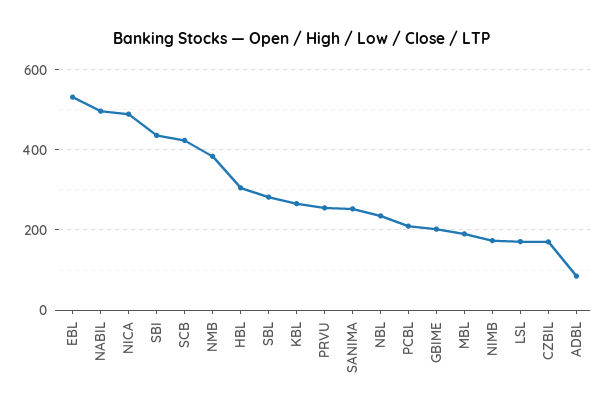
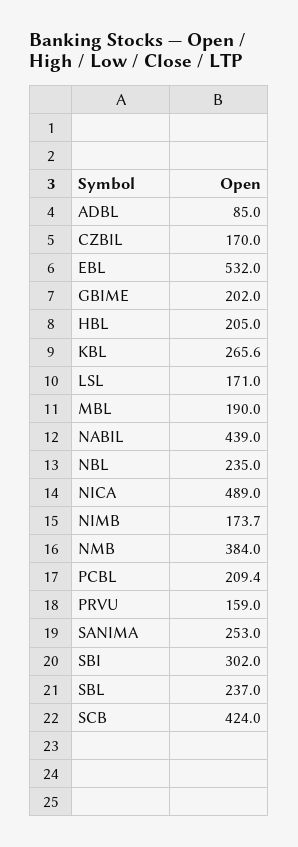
  {
    "EBL": 532,
-   "NABIL": 500,
+   "NABIL": 439,
    "NICA": 489,
-   "SBI": 440,
+   "SBI": 302,
    "SCB": 424,
    "NMB": 384,
-   "HBL": 300,
+   "HBL": 205,
-   "SBL": 280,
+   "SBL": 237,
    "KBL": 265.6,
-   "PRVU": 260,
+   "PRVU": 159,
    "SANIMA": 253,
    "NBL": 235,
    "PCBL": 209.4,
    "GBIME": 202,
    "MBL": 190,
    "NIMB": 173.7,
    "LSL": 171,
    "CZBIL": 170,
    "ADBL": 85
  }

